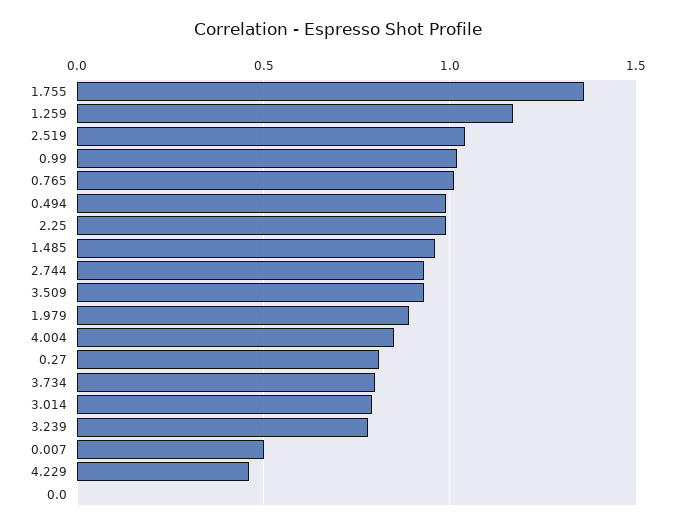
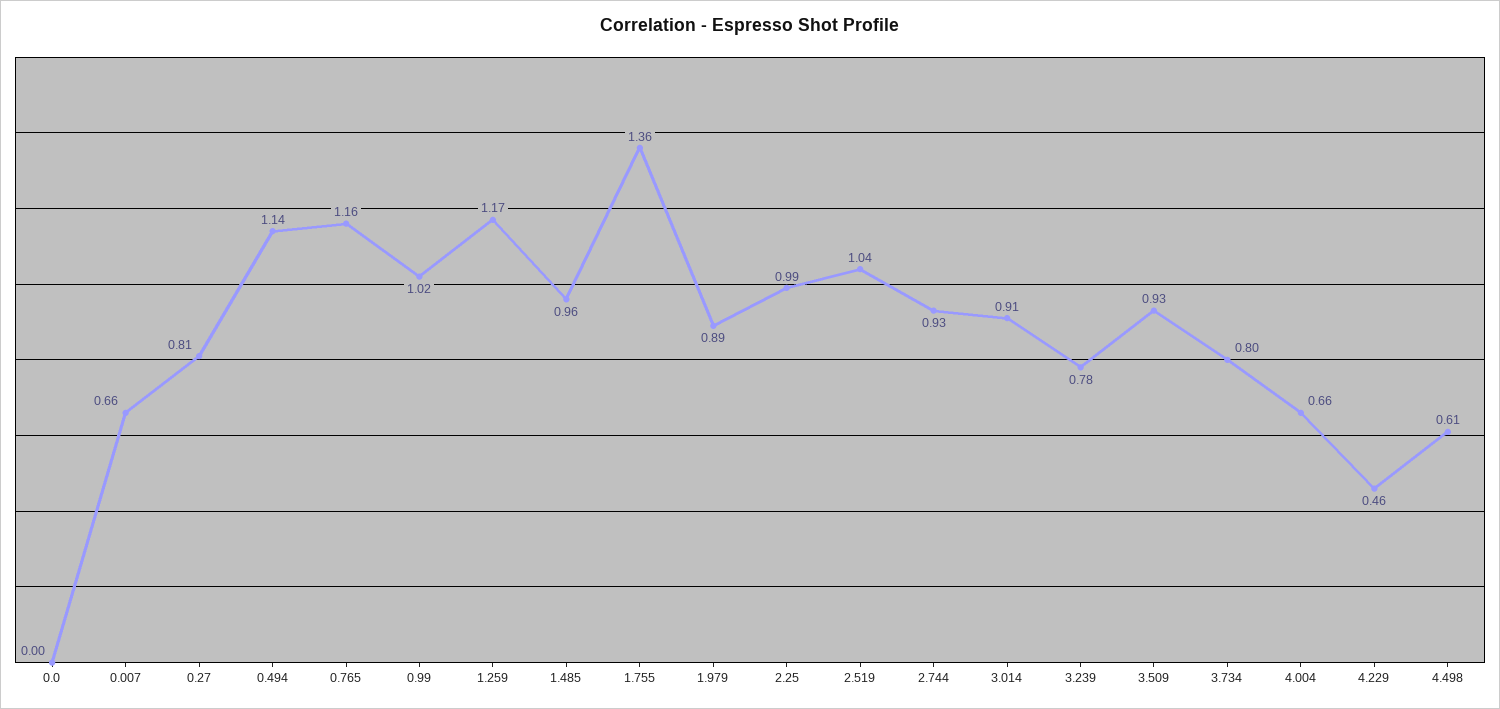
  {
    "1.755": 1.36,
    "1.259": 1.17,
    "2.519": 1.04,
    "0.99": 1.02,
-   "0.765": 1,
+   "0.765": 1.16,
-   "0.494": 1,
+   "0.494": 1.14,
    "2.25": 0.99,
    "1.485": 0.96,
    "2.744": 0.93,
    "3.509": 0.93,
    "1.979": 0.89,
-   "4.004": 0.85,
+   "4.004": 0.66,
    "0.27": 0.81,
    "3.734": 0.8,
-   "3.014": 0.8,
+   "3.014": 0.91,
    "3.239": 0.78,
-   "0.007": 0.5,
+   "0.007": 0.66,
    "4.229": 0.46,
-   "0.0": 0
+   "0.0": 0,
+   "4.498": 0.61
  }

